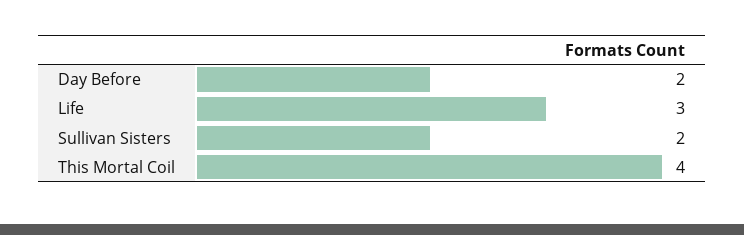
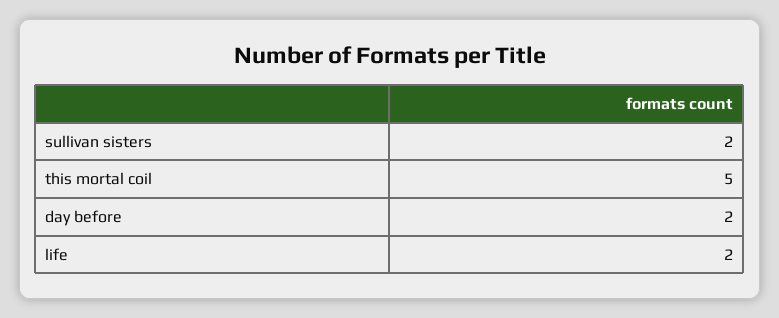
  {
    "Day Before": 2,
-   "Life": 3,
+   "Life": 2,
    "Sullivan Sisters": 2,
-   "This Mortal Coil": 4
+   "This Mortal Coil": 5
  }

